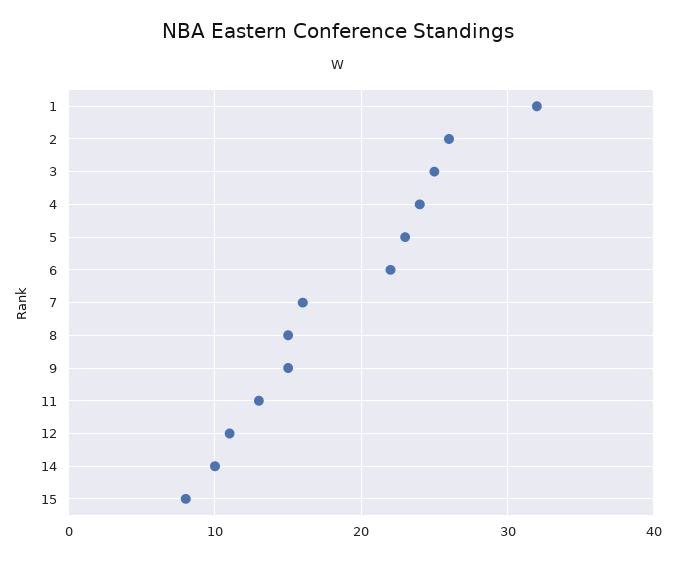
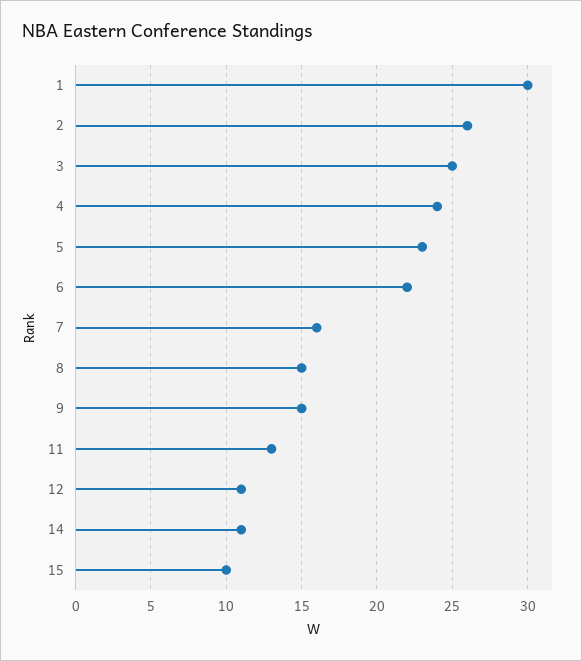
  {
-   "1": 32,
+   "1": 30,
    "2": 26,
    "3": 25,
    "4": 24,
    "5": 23,
    "6": 22,
    "7": 16,
    "8": 15,
    "9": 15,
    "11": 13,
    "12": 11,
-   "14": 10,
+   "14": 11,
-   "15": 8
+   "15": 10
  }

